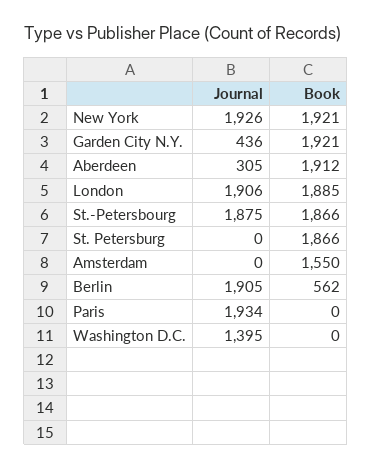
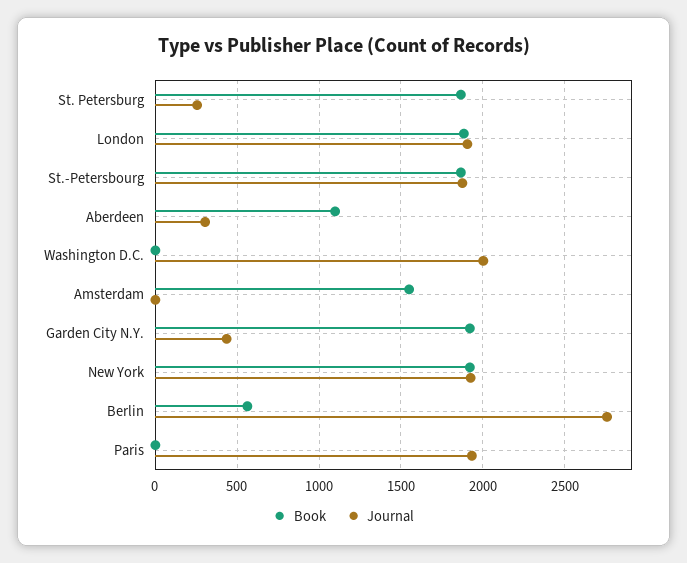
  {
    "Journal": {
      "New York": 1926,
      "Garden City N.Y.": 436,
      "Aberdeen": 305,
      "London": 1906,
      "St.-Petersbourg": 1875,
-     "St. Petersburg": 0,
+     "St. Petersburg": 250,
      "Amsterdam": 0,
-     "Berlin": 1905,
+     "Berlin": 2750,
      "Paris": 1934,
-     "Washington D.C.": 1395
+     "Washington D.C.": 2000
    },
    "Book": {
      "New York": 1921,
      "Garden City N.Y.": 1921,
-     "Aberdeen": 1912,
+     "Aberdeen": 1100,
      "London": 1885,
      "St.-Petersbourg": 1866,
      "St. Petersburg": 1866,
      "Amsterdam": 1550,
      "Berlin": 562,
      "Paris": 0,
      "Washington D.C.": 0
    }
  }

